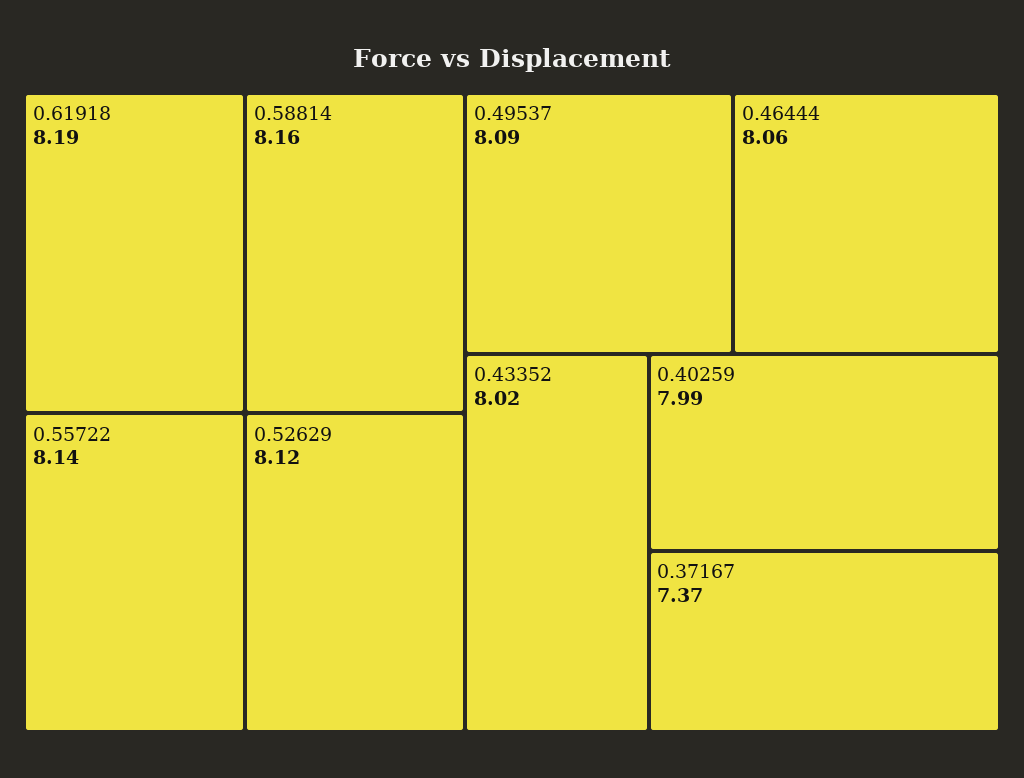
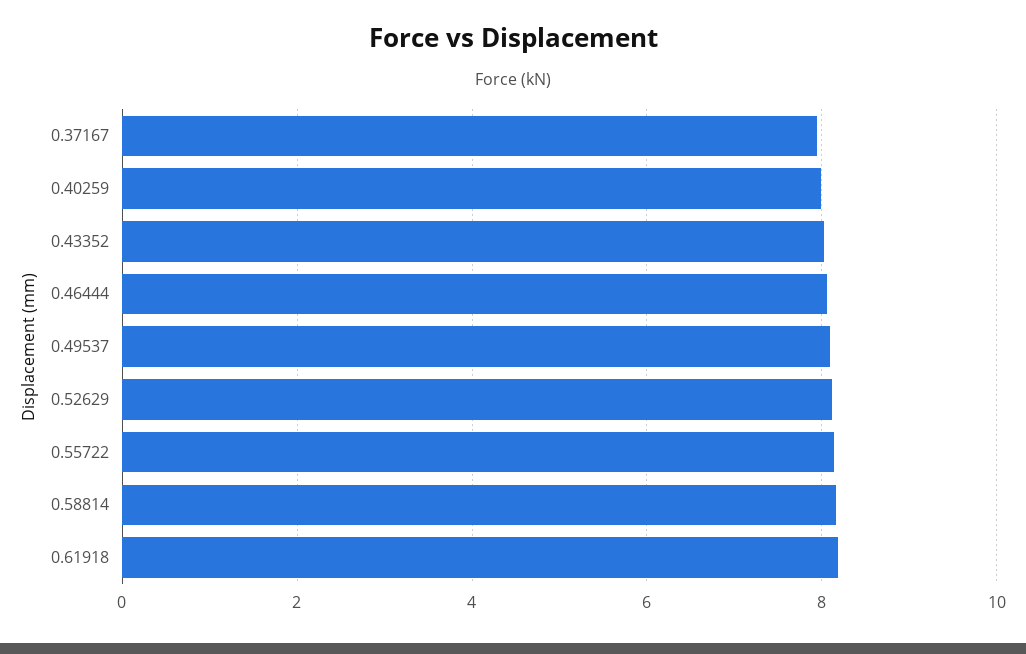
  {
    "0.61918": 8.19,
    "0.58814": 8.16,
    "0.55722": 8.14,
    "0.52629": 8.12,
    "0.49537": 8.09,
    "0.46444": 8.06,
    "0.43352": 8.02,
    "0.40259": 7.99,
-   "0.37167": 7.37
+   "0.37167": 8
  }

